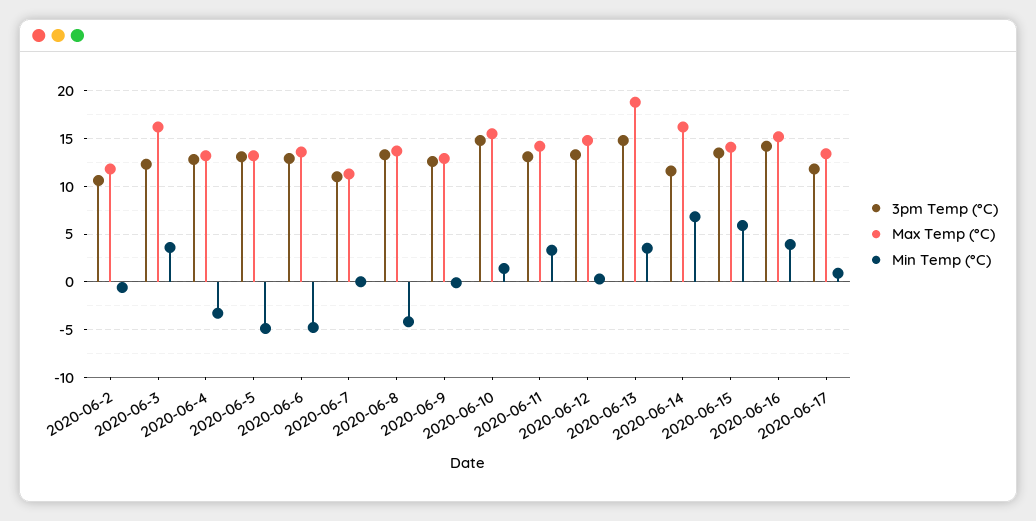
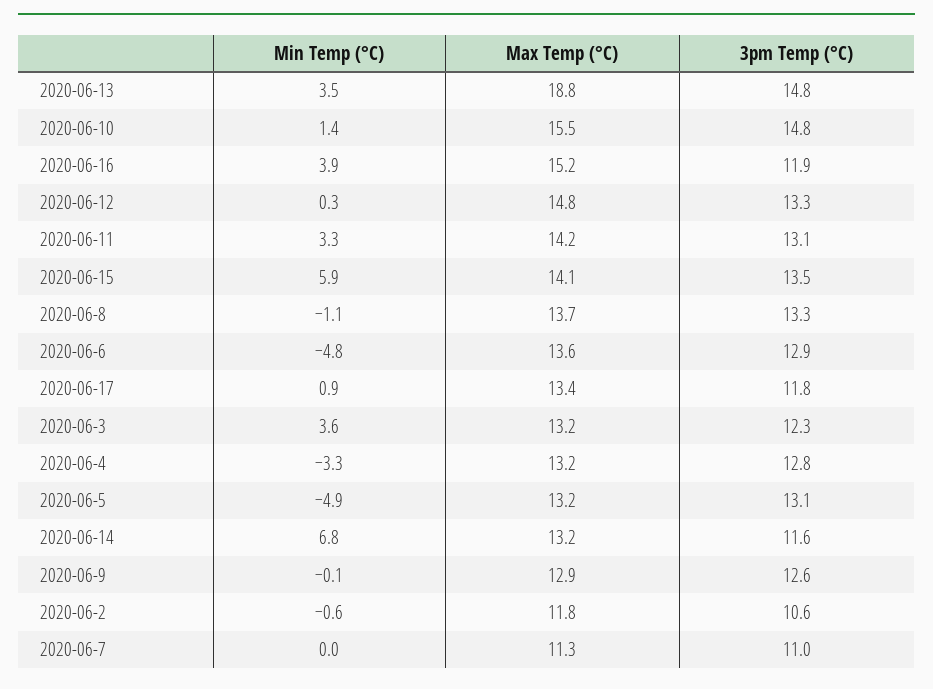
  {
    "3pm Temp (°C)": {
      "2020-06-2": 10.6,
      "2020-06-3": 12.3,
      "2020-06-4": 12.8,
      "2020-06-5": 13.1,
      "2020-06-6": 12.9,
      "2020-06-7": 11,
      "2020-06-8": 13.3,
      "2020-06-9": 12.6,
      "2020-06-10": 14.8,
      "2020-06-11": 13.1,
      "2020-06-12": 13.3,
      "2020-06-13": 14.8,
      "2020-06-14": 11.6,
      "2020-06-15": 13.5,
-     "2020-06-16": 14,
+     "2020-06-16": 11.9,
      "2020-06-17": 11.8
    },
    "Max Temp (°C)": {
      "2020-06-2": 11.8,
-     "2020-06-3": 16,
+     "2020-06-3": 13.2,
      "2020-06-4": 13.2,
      "2020-06-5": 13.2,
      "2020-06-6": 13.6,
      "2020-06-7": 11.3,
      "2020-06-8": 13.7,
      "2020-06-9": 12.9,
      "2020-06-10": 15.5,
      "2020-06-11": 14.2,
      "2020-06-12": 14.8,
      "2020-06-13": 18.8,
-     "2020-06-14": 16,
+     "2020-06-14": 13.2,
      "2020-06-15": 14.1,
      "2020-06-16": 15.2,
      "2020-06-17": 13.4
    },
    "Min Temp (°C)": {
      "2020-06-2": -0.6,
      "2020-06-3": 3.6,
      "2020-06-4": -3.3,
      "2020-06-5": -4.9,
      "2020-06-6": -4.8,
      "2020-06-7": 0,
-     "2020-06-8": -4,
+     "2020-06-8": -1.1,
      "2020-06-9": -0.1,
      "2020-06-10": 1.4,
      "2020-06-11": 3.3,
      "2020-06-12": 0.3,
      "2020-06-13": 3.5,
      "2020-06-14": 6.8,
      "2020-06-15": 5.9,
      "2020-06-16": 3.9,
      "2020-06-17": 0.9
    }
  }

